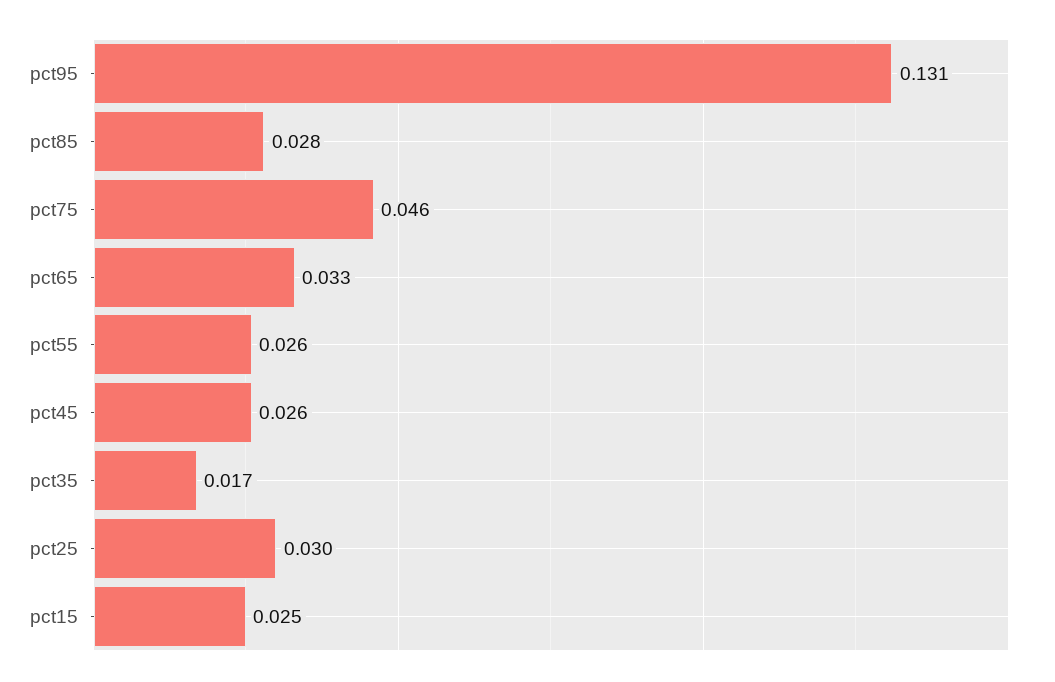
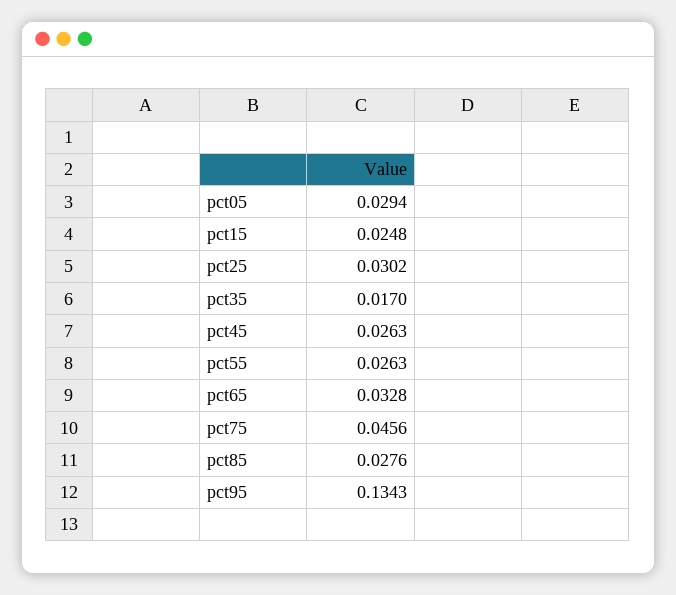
  {
-   "pct95": 0.131,
+   "pct95": 0.1343,
    "pct85": 0.0276,
    "pct75": 0.0456,
    "pct65": 0.0328,
    "pct55": 0.0263,
    "pct45": 0.0263,
    "pct35": 0.017,
    "pct25": 0.0302,
-   "pct15": 0.0248
+   "pct15": 0.0248,
+   "pct05": 0.0294
  }

